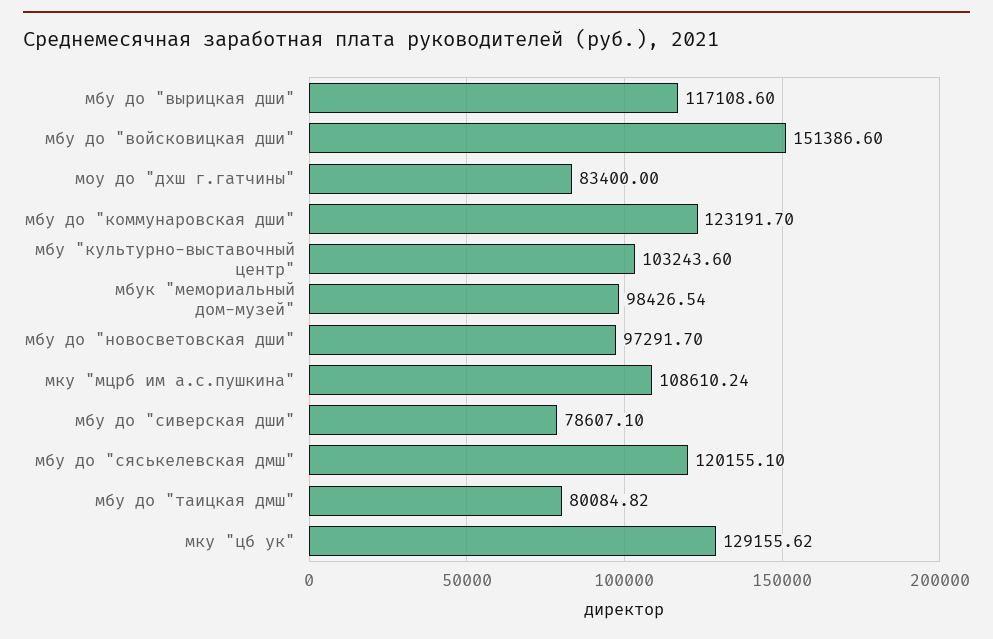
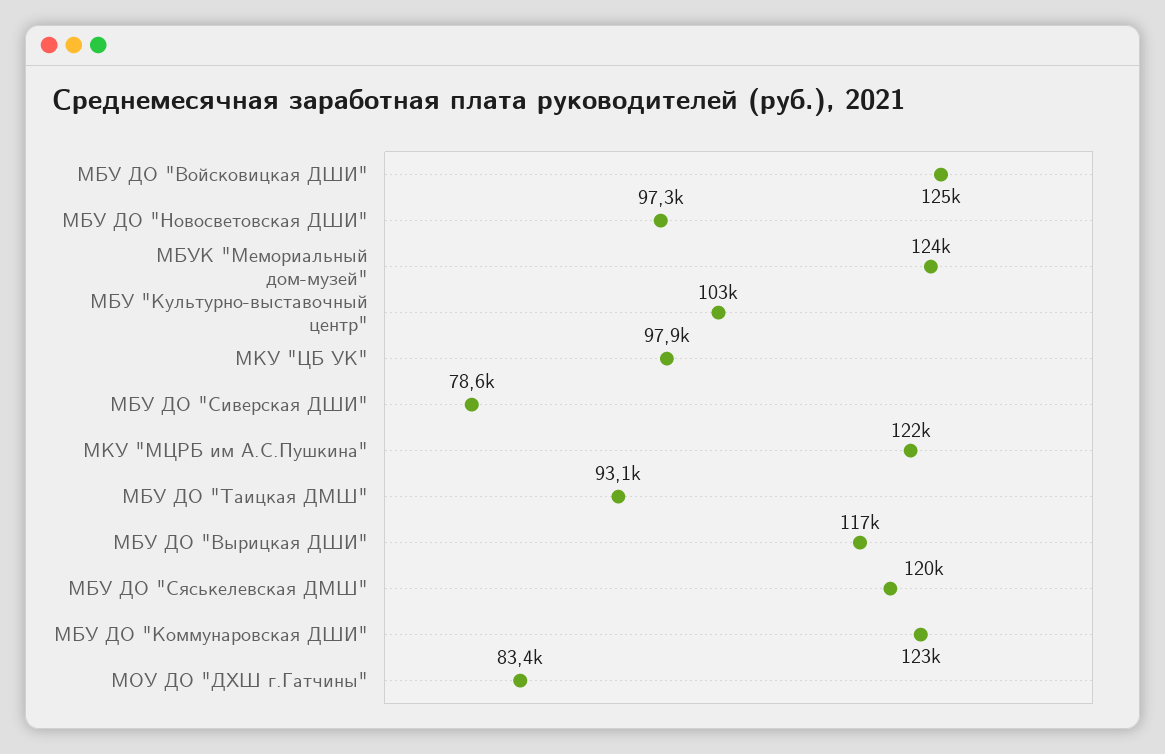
  {
    "мбу до \"вырицкая дши\"": 117108.6,
-   "мбу до \"войсковицкая дши\"": 151386.6,
+   "мбу до \"войсковицкая дши\"": 125000,
    "моу до \"дхш г.гатчины\"": 83400,
    "мбу до \"коммунаровская дши\"": 123191.7,
    "мбу \"культурно-выставочный центр\"": 103243.6,
-   "мбук \"мемориальный дом-музей\"": 98426.54,
+   "мбук \"мемориальный дом-музей\"": 124000,
    "мбу до \"новосветовская дши\"": 97291.7,
-   "мку \"мцрб им а.с.пушкина\"": 108610.24,
+   "мку \"мцрб им а.с.пушкина\"": 122000,
    "мбу до \"сиверская дши\"": 78607.1,
    "мбу до \"сяськелевская дмш\"": 120155.1,
-   "мбу до \"таицкая дмш\"": 80084.82,
+   "мбу до \"таицкая дмш\"": 93100,
-   "мку \"цб ук\"": 129155.62
+   "мку \"цб ук\"": 97900
  }

